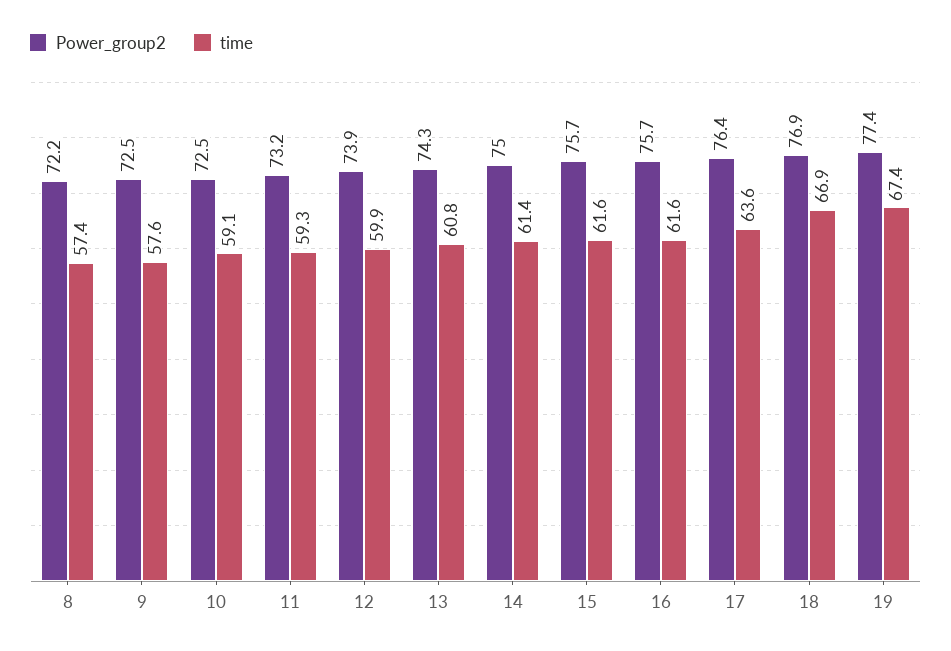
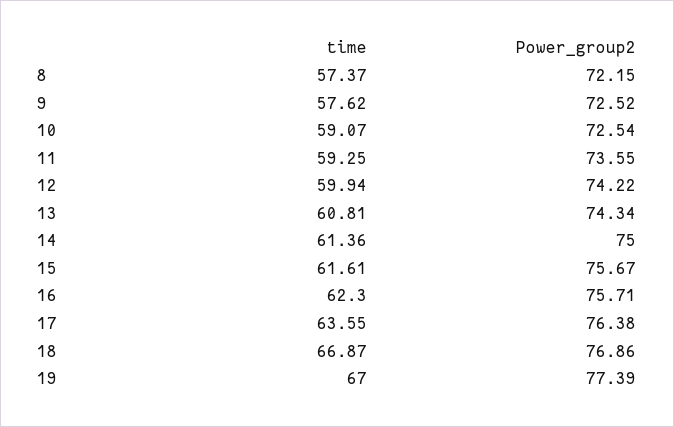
  {
    "Power_group2": {
      "8": 72.15,
      "9": 72.52,
      "10": 72.54,
-     "11": 73.2,
+     "11": 73.55,
-     "12": 73.9,
+     "12": 74.22,
      "13": 74.34,
      "14": 75,
      "15": 75.67,
      "16": 75.71,
      "17": 76.38,
      "18": 76.86,
      "19": 77.39
    },
    "time": {
      "8": 57.37,
      "9": 57.62,
      "10": 59.07,
      "11": 59.25,
      "12": 59.94,
      "13": 60.81,
      "14": 61.36,
      "15": 61.61,
-     "16": 61.6,
+     "16": 62.3,
      "17": 63.55,
      "18": 66.87,
-     "19": 67.4
+     "19": 67
    }
  }

